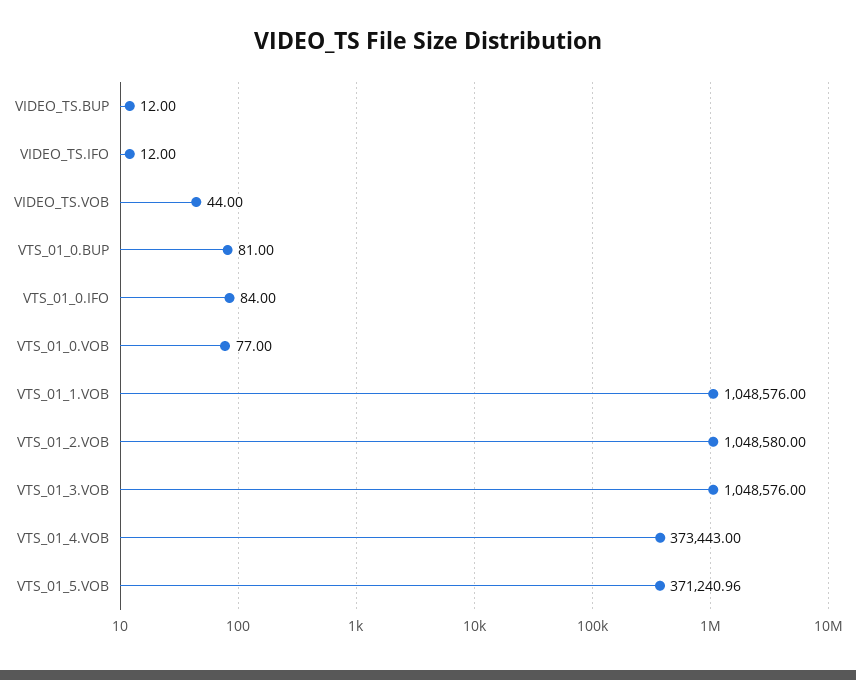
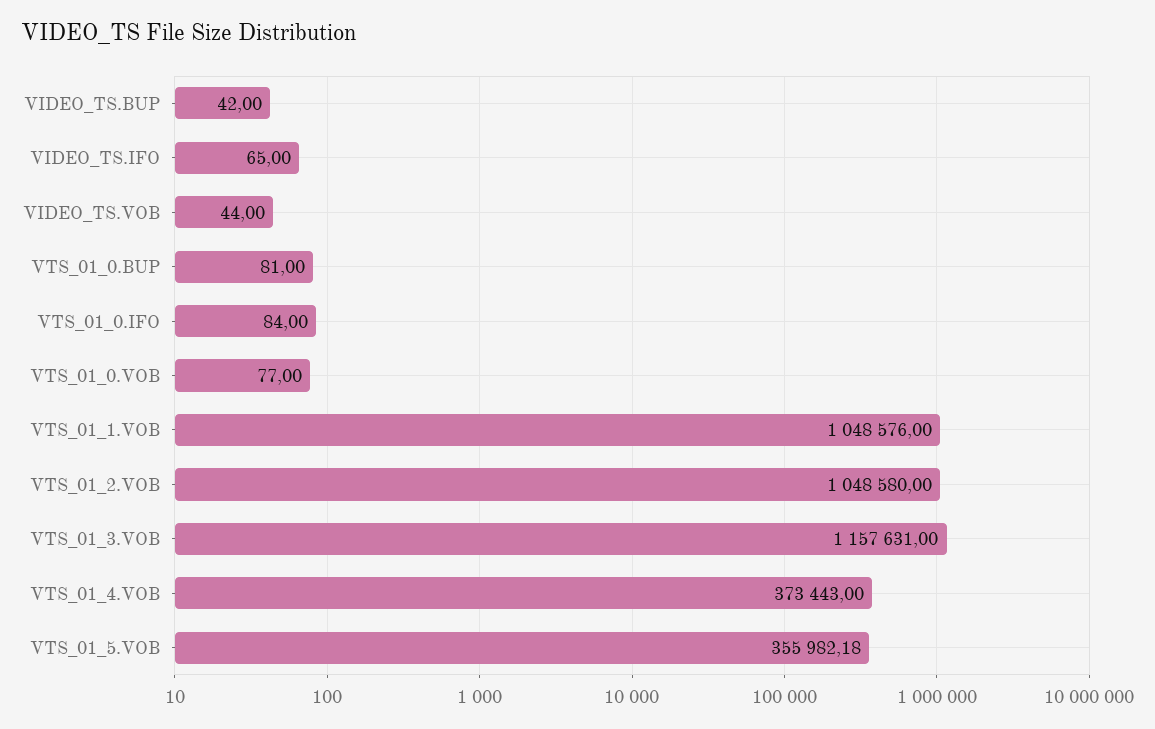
  {
-   "VIDEO_TS.BUP": 12,
+   "VIDEO_TS.BUP": 42,
-   "VIDEO_TS.IFO": 12,
+   "VIDEO_TS.IFO": 65,
    "VIDEO_TS.VOB": 44,
    "VTS_01_0.BUP": 81,
    "VTS_01_0.IFO": 84,
    "VTS_01_0.VOB": 77,
    "VTS_01_1.VOB": 1048576,
    "VTS_01_2.VOB": 1048580,
-   "VTS_01_3.VOB": 1048576,
+   "VTS_01_3.VOB": 1157631,
    "VTS_01_4.VOB": 373443,
-   "VTS_01_5.VOB": 371240.96
+   "VTS_01_5.VOB": 355982.18
  }

